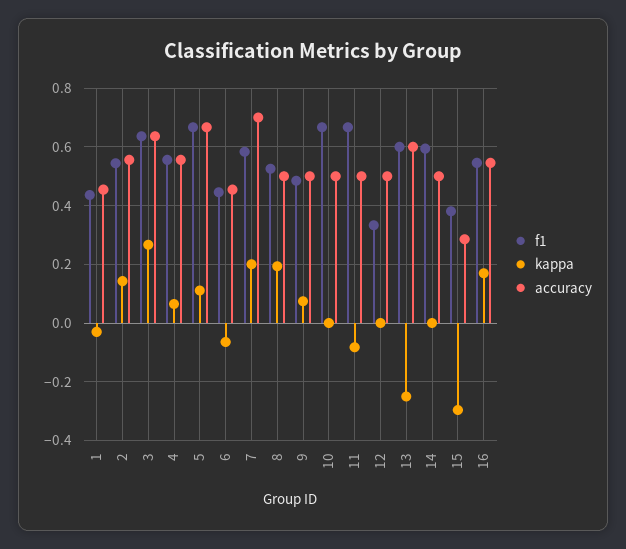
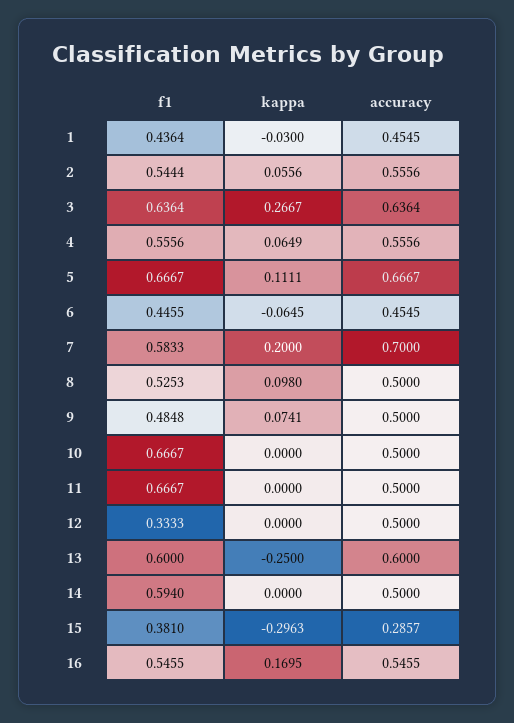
  {
    "f1": {
      "1": 0.4364,
      "2": 0.5444,
      "3": 0.6364,
      "4": 0.5556,
      "5": 0.6667,
      "6": 0.4455,
      "7": 0.5833,
      "8": 0.5253,
      "9": 0.4848,
      "10": 0.6667,
      "11": 0.6667,
      "12": 0.3333,
      "13": 0.6,
      "14": 0.594,
      "15": 0.381,
      "16": 0.5455
    },
    "kappa": {
      "1": -0.03,
-     "2": 0.15,
+     "2": 0.0556,
      "3": 0.2667,
      "4": 0.0649,
      "5": 0.1111,
      "6": -0.0645,
      "7": 0.2,
-     "8": 0.2,
+     "8": 0.098,
      "9": 0.0741,
      "10": 0,
-     "11": -0.075,
+     "11": 0,
      "12": 0,
      "13": -0.25,
      "14": 0,
      "15": -0.2963,
      "16": 0.1695
    },
    "accuracy": {
      "1": 0.4545,
      "2": 0.5556,
      "3": 0.6364,
      "4": 0.5556,
      "5": 0.6667,
      "6": 0.4545,
      "7": 0.7,
      "8": 0.5,
      "9": 0.5,
      "10": 0.5,
      "11": 0.5,
      "12": 0.5,
      "13": 0.6,
      "14": 0.5,
      "15": 0.2857,
      "16": 0.5455
    }
  }

